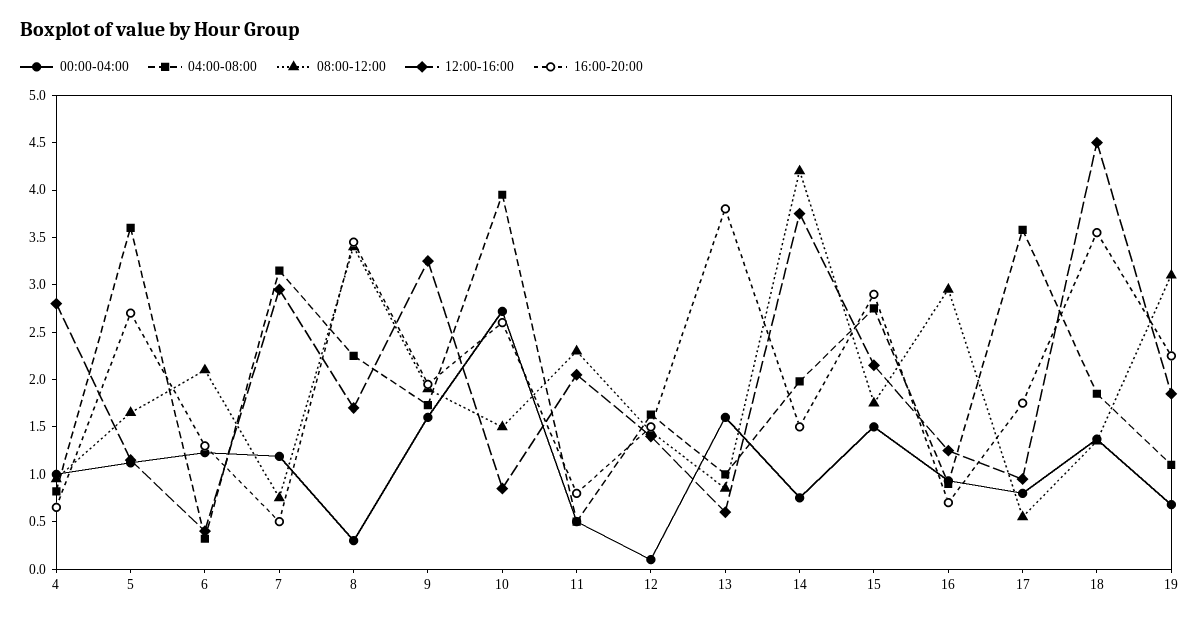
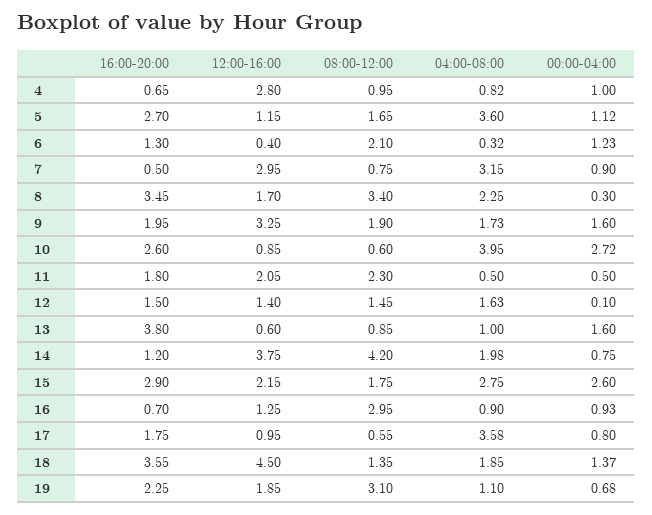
  {
    "00:00-04:00": {
      "4": 1,
      "5": 1.12,
      "6": 1.23,
-     "7": 1.2,
+     "7": 0.9,
      "8": 0.3,
      "9": 1.6,
      "10": 2.72,
      "11": 0.5,
      "12": 0.1,
      "13": 1.6,
      "14": 0.75,
-     "15": 1.5,
+     "15": 2.6,
      "16": 0.93,
      "17": 0.8,
      "18": 1.37,
      "19": 0.68
    },
    "04:00-08:00": {
      "4": 0.82,
      "5": 3.6,
      "6": 0.32,
      "7": 3.15,
      "8": 2.25,
      "9": 1.73,
      "10": 3.95,
      "11": 0.5,
      "12": 1.63,
      "13": 1,
      "14": 1.98,
      "15": 2.75,
      "16": 0.9,
      "17": 3.58,
      "18": 1.85,
      "19": 1.1
    },
    "08:00-12:00": {
      "4": 0.95,
      "5": 1.65,
      "6": 2.1,
      "7": 0.75,
      "8": 3.4,
      "9": 1.9,
-     "10": 1.5,
+     "10": 0.6,
      "11": 2.3,
      "12": 1.45,
      "13": 0.85,
      "14": 4.2,
      "15": 1.75,
      "16": 2.95,
      "17": 0.55,
      "18": 1.35,
      "19": 3.1
    },
    "12:00-16:00": {
      "4": 2.8,
      "5": 1.15,
      "6": 0.4,
      "7": 2.95,
      "8": 1.7,
      "9": 3.25,
      "10": 0.85,
      "11": 2.05,
      "12": 1.4,
      "13": 0.6,
      "14": 3.75,
      "15": 2.15,
      "16": 1.25,
      "17": 0.95,
      "18": 4.5,
      "19": 1.85
    },
    "16:00-20:00": {
      "4": 0.65,
      "5": 2.7,
      "6": 1.3,
      "7": 0.5,
      "8": 3.45,
      "9": 1.95,
      "10": 2.6,
-     "11": 0.8,
+     "11": 1.8,
      "12": 1.5,
      "13": 3.8,
-     "14": 1.5,
+     "14": 1.2,
      "15": 2.9,
      "16": 0.7,
      "17": 1.75,
      "18": 3.55,
      "19": 2.25
    }
  }

